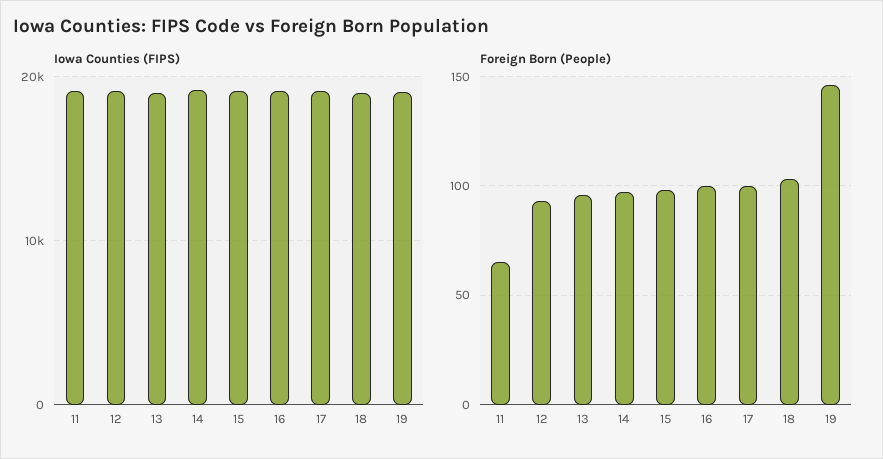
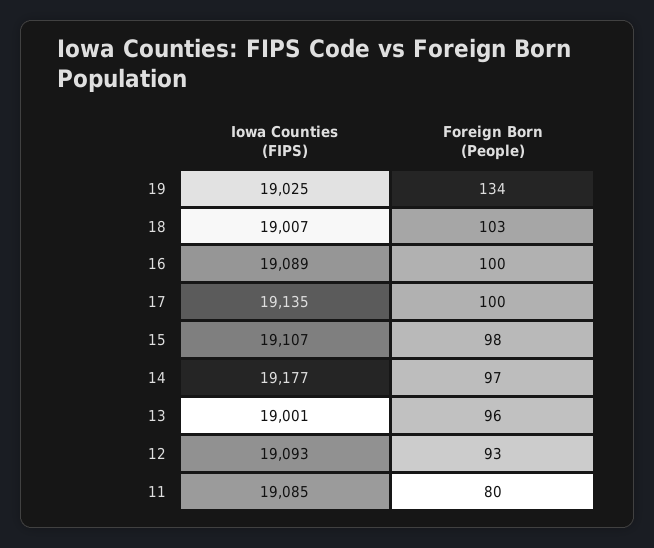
  {
    "Iowa Counties (FIPS)": {
      "11": 19085,
      "12": 19093,
      "13": 19001,
      "14": 19177,
      "15": 19107,
      "16": 19089,
      "17": 19135,
      "18": 19007,
      "19": 19025
    },
    "Foreign Born (People)": {
-     "11": 65,
+     "11": 80,
      "12": 93,
      "13": 96,
      "14": 97,
      "15": 98,
      "16": 100,
      "17": 100,
      "18": 103,
-     "19": 145
+     "19": 134
    }
  }

